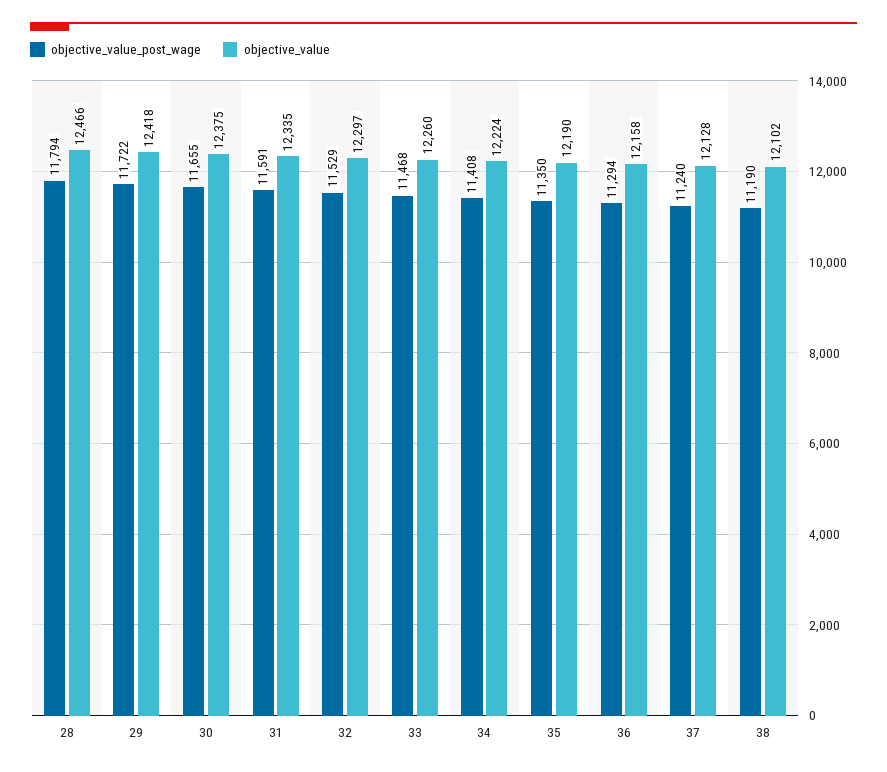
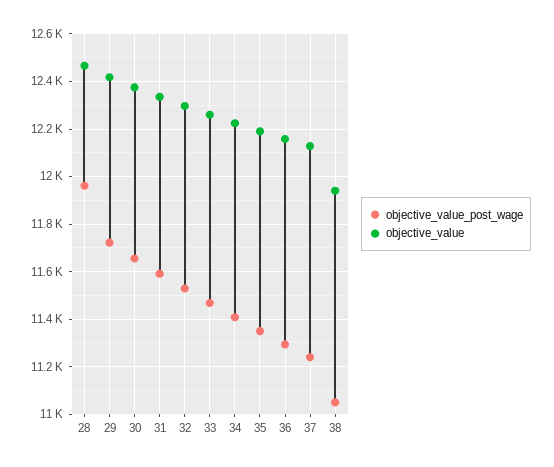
  {
    "objective_value_post_wage": {
-     "28": 11794,
+     "28": 11950,
      "29": 11722,
      "30": 11655,
      "31": 11591,
      "32": 11529,
      "33": 11468,
      "34": 11408,
      "35": 11350,
      "36": 11294,
      "37": 11240,
-     "38": 11190
+     "38": 11050
    },
    "objective_value": {
      "28": 12466,
      "29": 12418,
      "30": 12375,
      "31": 12335,
      "32": 12297,
      "33": 12260,
      "34": 12224,
      "35": 12190,
      "36": 12158,
      "37": 12128,
-     "38": 12102
+     "38": 11950
    }
  }

